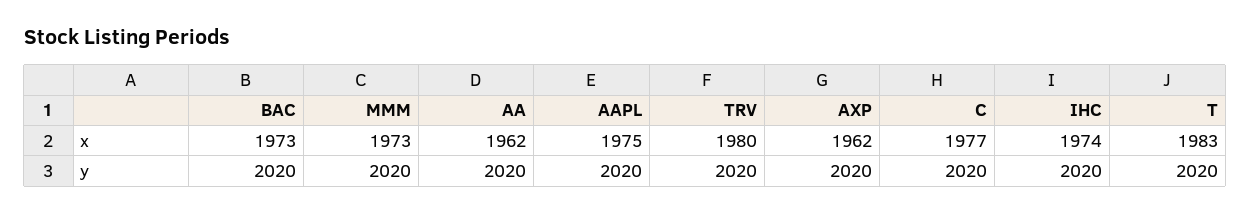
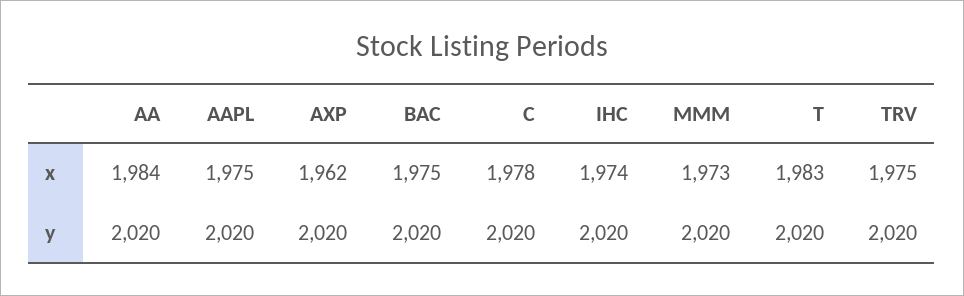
  {
    "BAC": {
-     "x": 1973,
+     "x": 1975,
      "y": 2020
    },
    "MMM": {
      "x": 1973,
      "y": 2020
    },
    "AA": {
-     "x": 1962,
+     "x": 1984,
      "y": 2020
    },
    "AAPL": {
      "x": 1975,
      "y": 2020
    },
    "TRV": {
-     "x": 1980,
+     "x": 1975,
      "y": 2020
    },
    "AXP": {
      "x": 1962,
      "y": 2020
    },
    "C": {
-     "x": 1977,
+     "x": 1978,
      "y": 2020
    },
    "IHC": {
      "x": 1974,
      "y": 2020
    },
    "T": {
      "x": 1983,
      "y": 2020
    }
  }

